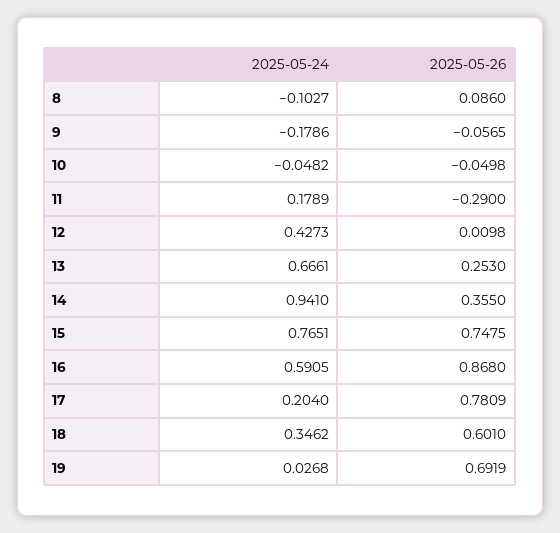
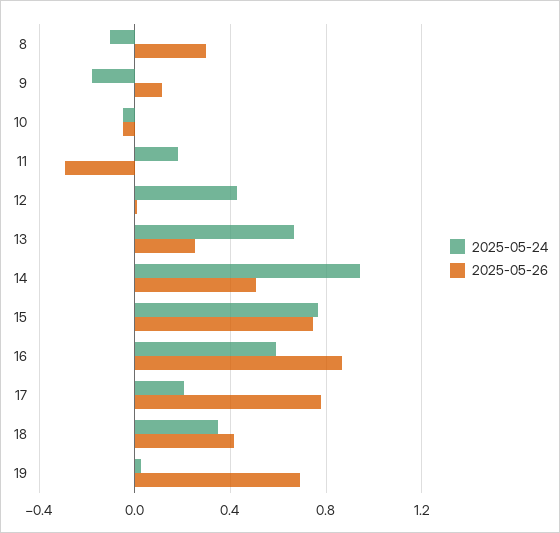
  {
    "2025-05-24": {
      "8": -0.1027,
      "9": -0.1786,
      "10": -0.0482,
      "11": 0.1789,
      "12": 0.4273,
      "13": 0.6661,
      "14": 0.941,
      "15": 0.7651,
      "16": 0.5905,
      "17": 0.204,
      "18": 0.3462,
      "19": 0.0268
    },
    "2025-05-26": {
-     "8": 0.086,
+     "8": 0.3,
-     "9": -0.0565,
+     "9": 0.1,
      "10": -0.0498,
      "11": -0.29,
      "12": 0.0098,
      "13": 0.253,
-     "14": 0.355,
+     "14": 0.5,
      "15": 0.7475,
      "16": 0.868,
      "17": 0.7809,
-     "18": 0.601,
+     "18": 0.4,
      "19": 0.6919
    }
  }

